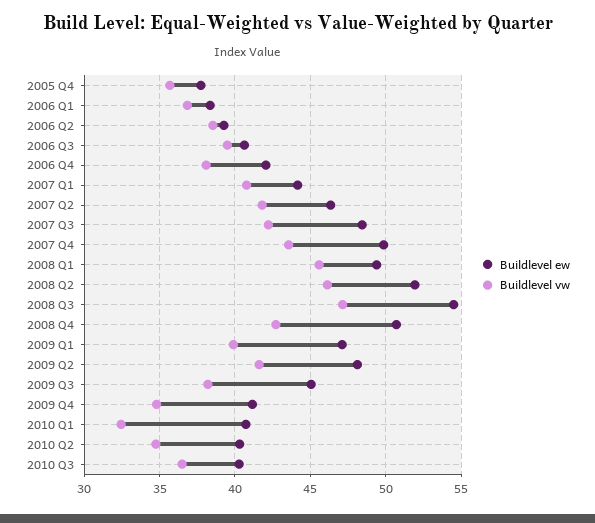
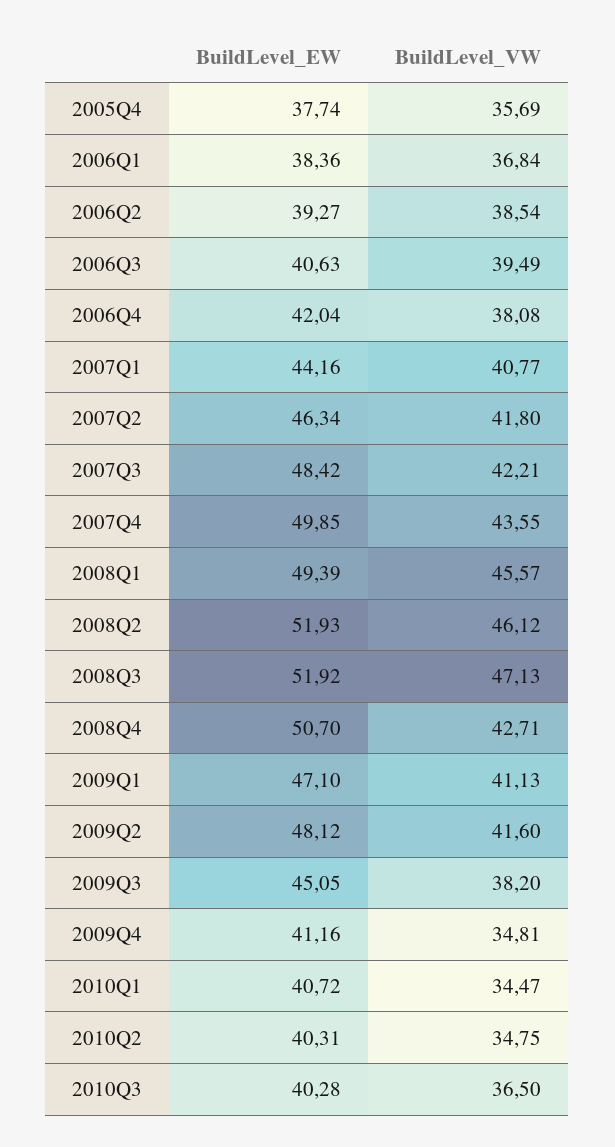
  {
    "Buildlevel ew": {
      "2005 Q4": 37.74,
      "2006 Q1": 38.36,
      "2006 Q2": 39.27,
      "2006 Q3": 40.63,
      "2006 Q4": 42.04,
      "2007 Q1": 44.16,
      "2007 Q2": 46.34,
      "2007 Q3": 48.42,
      "2007 Q4": 49.85,
      "2008 Q1": 49.39,
      "2008 Q2": 51.93,
-     "2008 Q3": 54.5,
+     "2008 Q3": 51.92,
      "2008 Q4": 50.7,
      "2009 Q1": 47.1,
      "2009 Q2": 48.12,
      "2009 Q3": 45.05,
      "2009 Q4": 41.16,
      "2010 Q1": 40.72,
      "2010 Q2": 40.31,
      "2010 Q3": 40.28
    },
    "Buildlevel vw": {
      "2005 Q4": 35.69,
      "2006 Q1": 36.84,
      "2006 Q2": 38.54,
      "2006 Q3": 39.49,
      "2006 Q4": 38.08,
      "2007 Q1": 40.77,
      "2007 Q2": 41.8,
      "2007 Q3": 42.21,
      "2007 Q4": 43.55,
      "2008 Q1": 45.57,
      "2008 Q2": 46.12,
      "2008 Q3": 47.13,
      "2008 Q4": 42.71,
-     "2009 Q1": 40,
+     "2009 Q1": 41.13,
      "2009 Q2": 41.6,
      "2009 Q3": 38.2,
      "2009 Q4": 34.81,
-     "2010 Q1": 32.5,
+     "2010 Q1": 34.47,
      "2010 Q2": 34.75,
      "2010 Q3": 36.5
    }
  }

